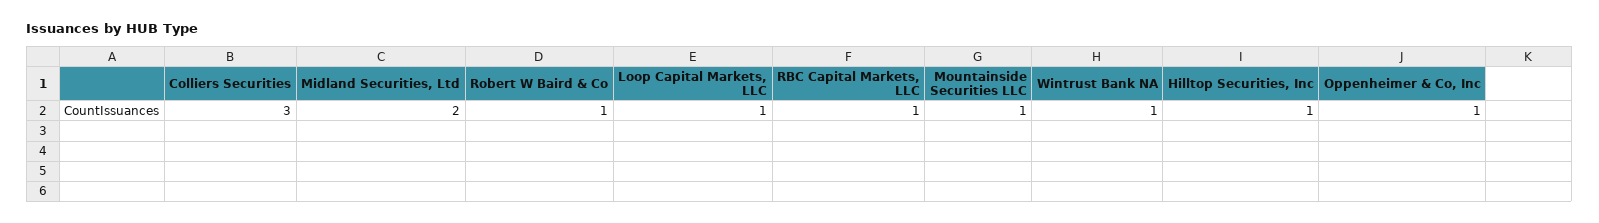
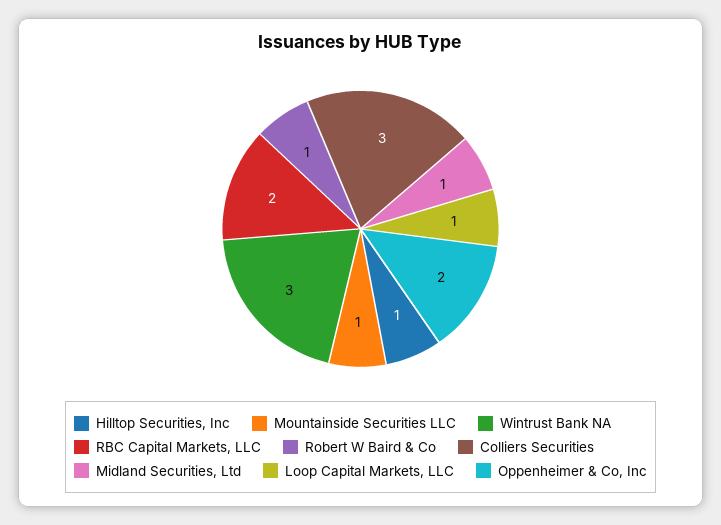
  {
    "Colliers Securities": 3,
-   "Midland Securities, Ltd": 2,
+   "Midland Securities, Ltd": 1,
    "Robert W Baird & Co": 1,
    "Loop Capital Markets, LLC": 1,
-   "RBC Capital Markets, LLC": 1,
+   "RBC Capital Markets, LLC": 2,
    "Mountainside Securities LLC": 1,
-   "Wintrust Bank NA": 1,
+   "Wintrust Bank NA": 3,
    "Hilltop Securities, Inc": 1,
-   "Oppenheimer & Co, Inc": 1
+   "Oppenheimer & Co, Inc": 2
  }

